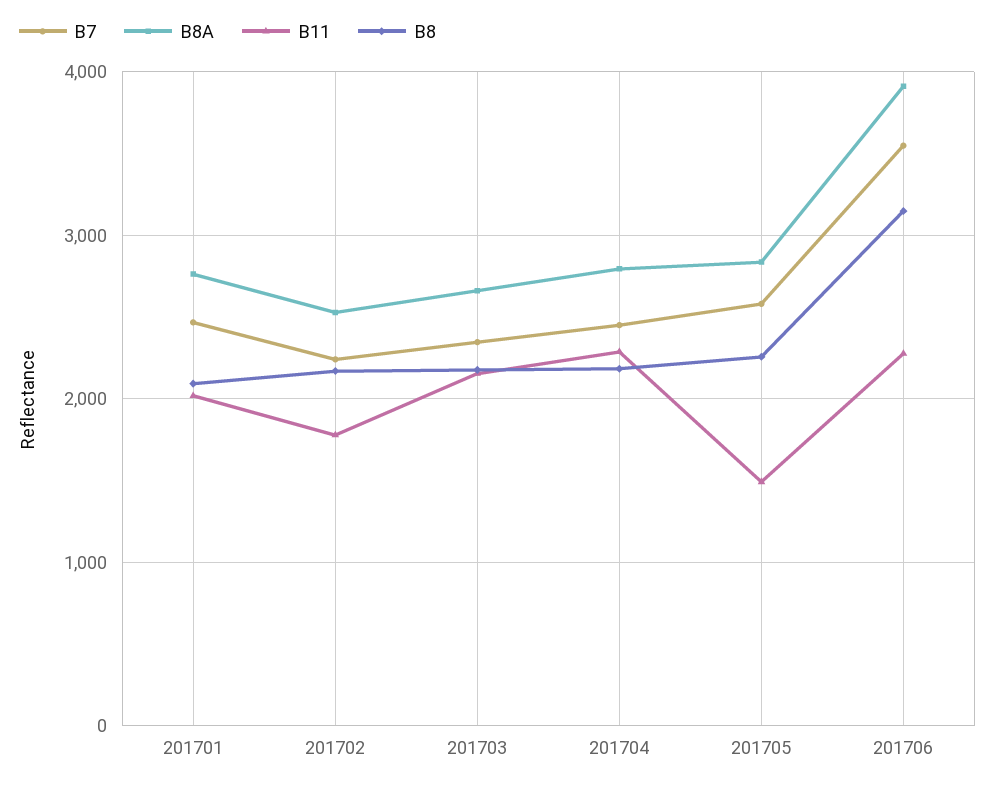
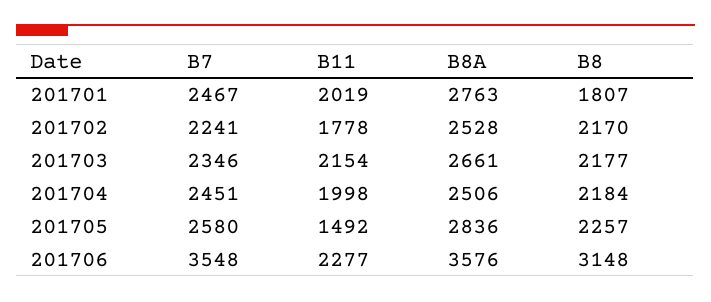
  {
    "B7": {
      "201701": 2467,
      "201702": 2241,
      "201703": 2346,
      "201704": 2451,
      "201705": 2580,
      "201706": 3548
    },
    "B8A": {
      "201701": 2763,
      "201702": 2528,
      "201703": 2661,
-     "201704": 2800,
+     "201704": 2506,
      "201705": 2836,
-     "201706": 3900
+     "201706": 3576
    },
    "B11": {
      "201701": 2019,
      "201702": 1778,
      "201703": 2154,
-     "201704": 2300,
+     "201704": 1998,
      "201705": 1492,
      "201706": 2277
    },
    "B8": {
-     "201701": 2100,
+     "201701": 1807,
      "201702": 2170,
      "201703": 2177,
      "201704": 2184,
      "201705": 2257,
      "201706": 3148
    }
  }

